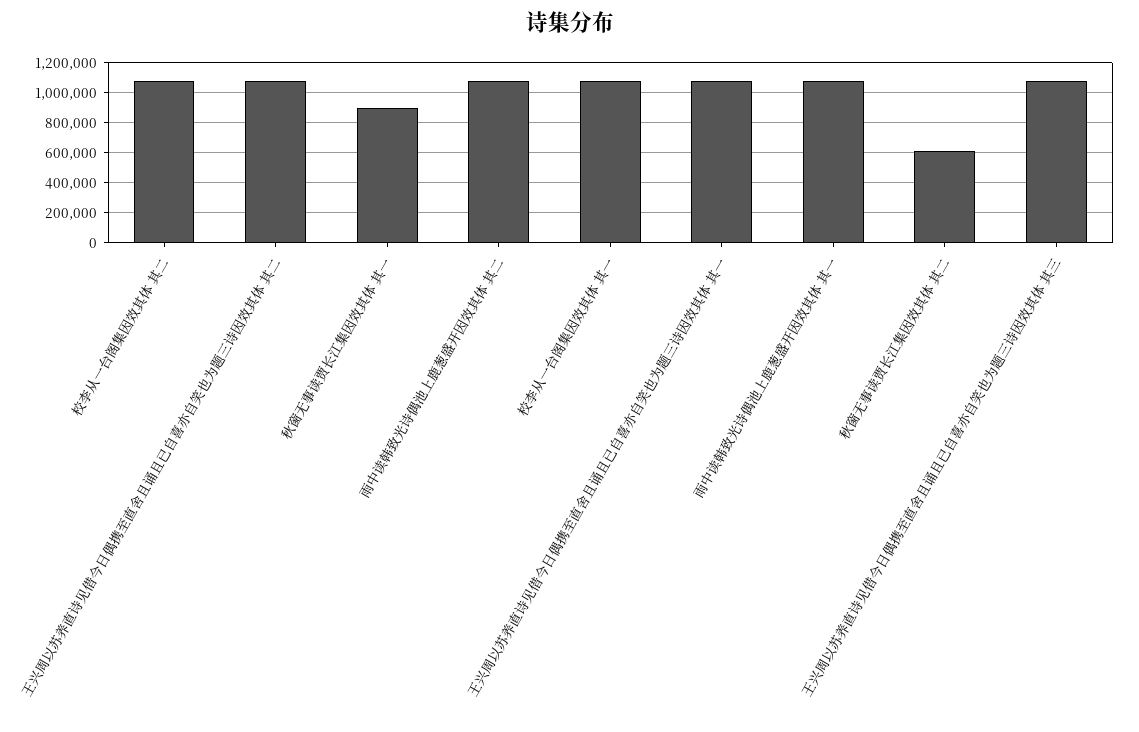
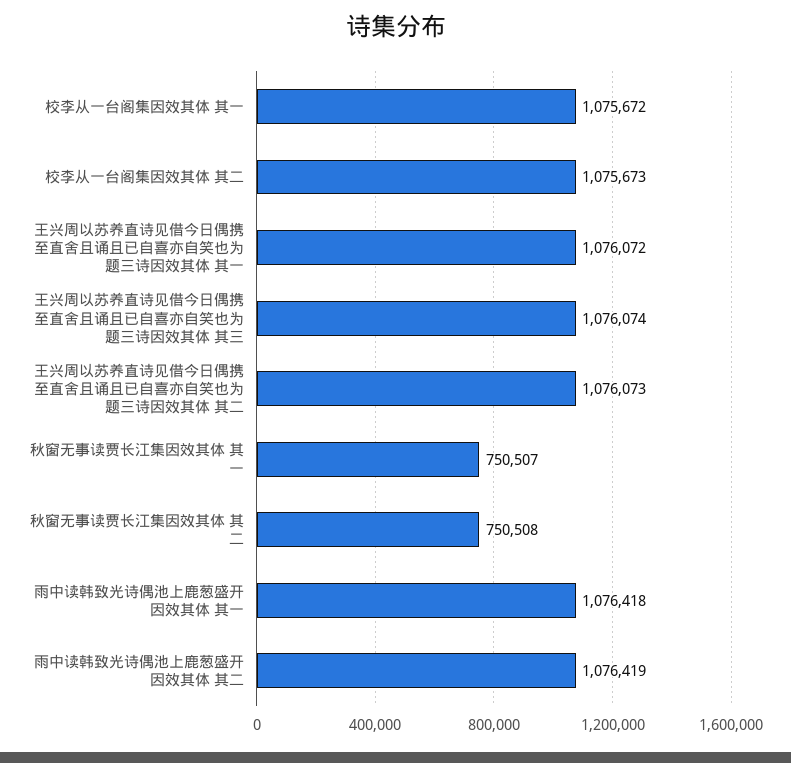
  {
    "校李从一台阁集因效其体 其二": 1075673,
    "王兴周以苏养直诗见借今日偶携至直舍且诵且已自喜亦自笑也为题三诗因效其体 其二": 1076073,
-   "秋窗无事读贾长江集因效其体 其一": 900000,
+   "秋窗无事读贾长江集因效其体 其一": 750507,
    "雨中读韩致光诗偶池上鹿葱盛开因效其体 其二": 1076419,
    "校李从一台阁集因效其体 其一": 1075672,
    "王兴周以苏养直诗见借今日偶携至直舍且诵且已自喜亦自笑也为题三诗因效其体 其一": 1076072,
    "雨中读韩致光诗偶池上鹿葱盛开因效其体 其一": 1076418,
-   "秋窗无事读贾长江集因效其体 其二": 600000,
+   "秋窗无事读贾长江集因效其体 其二": 750508,
    "王兴周以苏养直诗见借今日偶携至直舍且诵且已自喜亦自笑也为题三诗因效其体 其三": 1076074
  }

